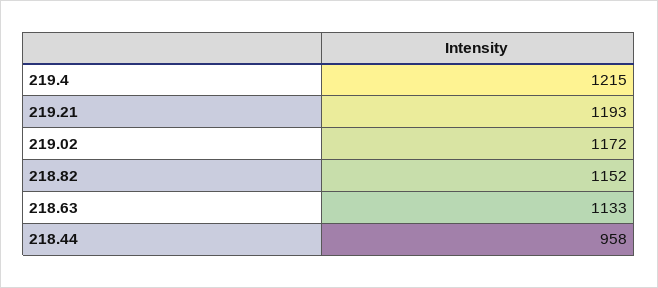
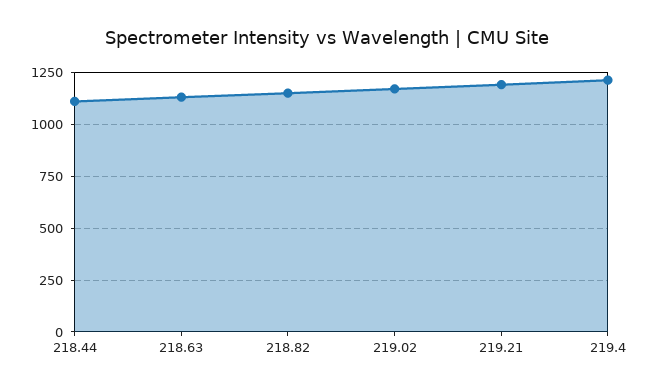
  {
    "219.4": 1215,
    "219.21": 1193,
    "219.02": 1172,
    "218.82": 1152,
    "218.63": 1133,
-   "218.44": 958
+   "218.44": 1100
  }

